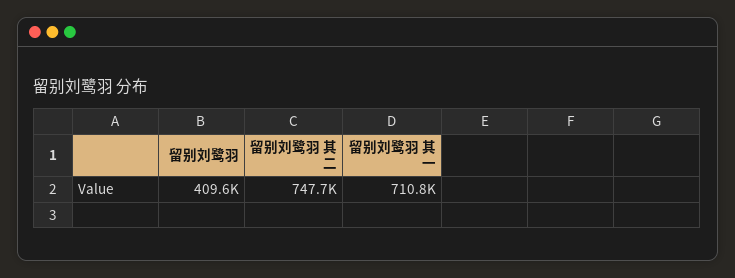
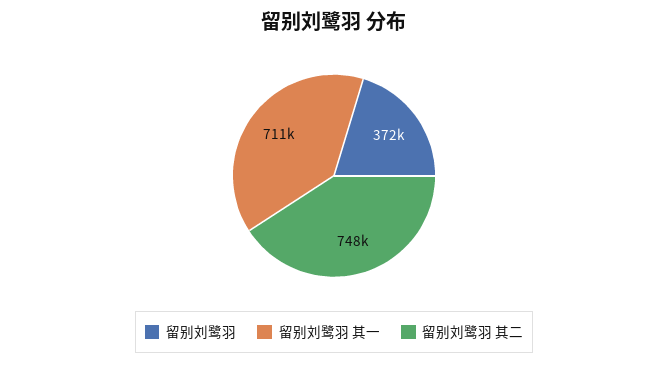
  {
-   "留别刘鹭羽": 409600,
+   "留别刘鹭羽": 372000,
    "留别刘鹭羽 其二": 747700,
    "留别刘鹭羽 其一": 710800
  }

